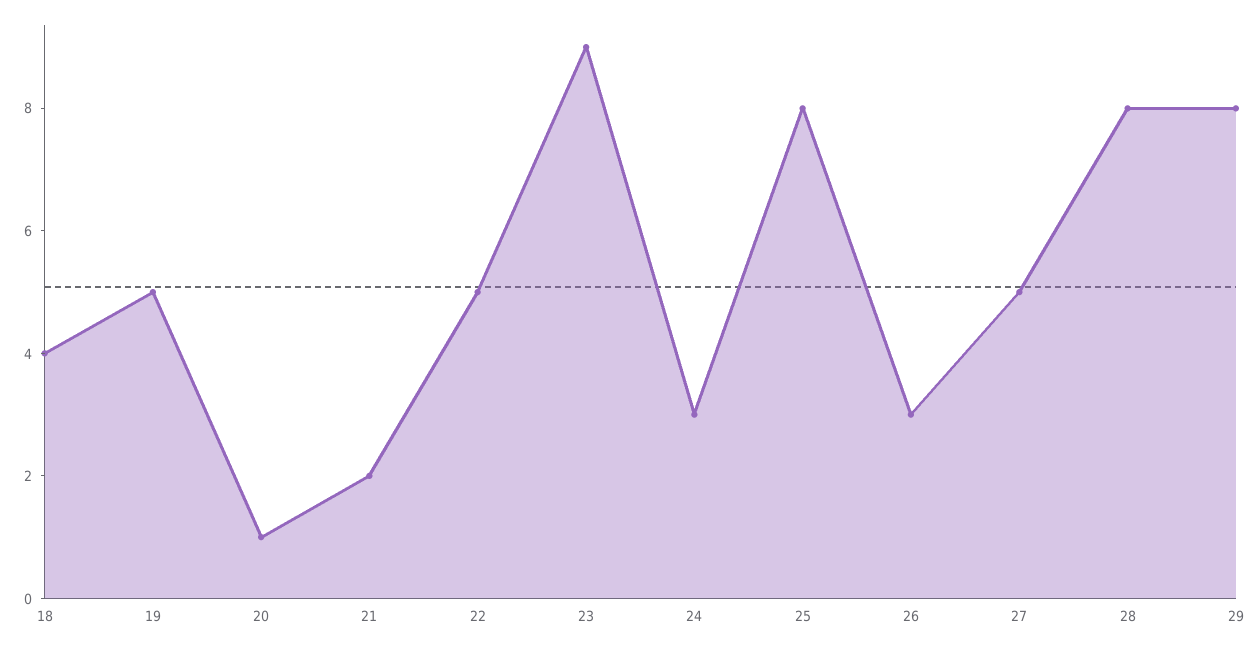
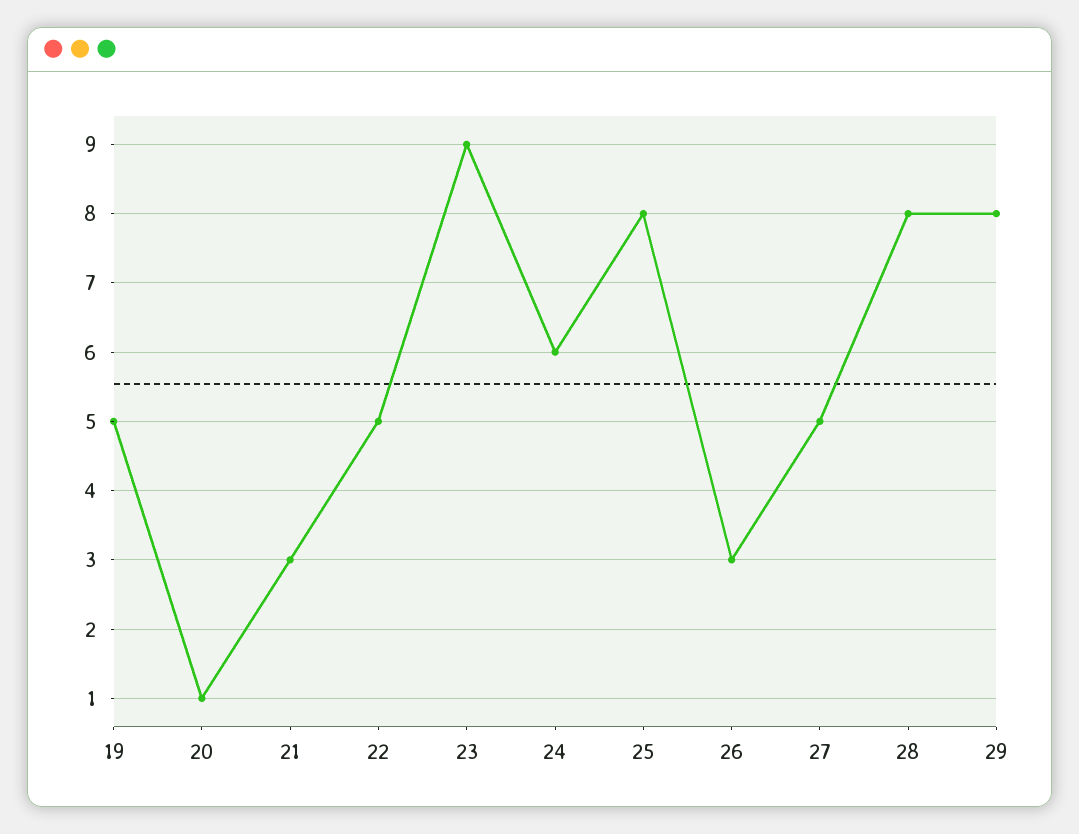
  {
-   "18": 4,
    "19": 5,
    "20": 1,
-   "21": 2,
+   "21": 3,
    "22": 5,
    "23": 9,
-   "24": 3,
+   "24": 6,
    "25": 8,
    "26": 3,
    "27": 5,
    "28": 8,
    "29": 8
  }

